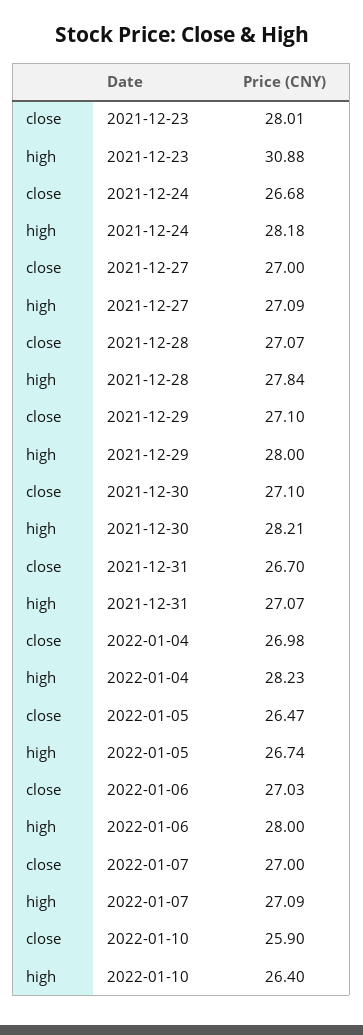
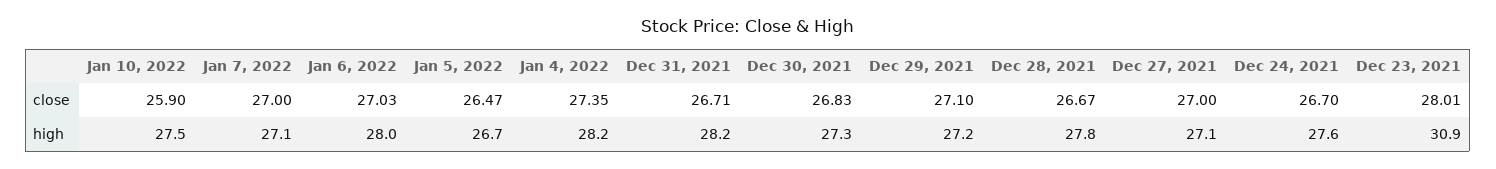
  {
    "close": {
      "2021-12-23": 28.01,
-     "2021-12-24": 26.68,
+     "2021-12-24": 26.7,
      "2021-12-27": 27,
-     "2021-12-28": 27.07,
+     "2021-12-28": 26.67,
      "2021-12-29": 27.1,
-     "2021-12-30": 27.1,
+     "2021-12-30": 26.83,
-     "2021-12-31": 26.7,
+     "2021-12-31": 26.71,
-     "2022-01-04": 26.98,
+     "2022-01-04": 27.35,
      "2022-01-05": 26.47,
      "2022-01-06": 27.03,
      "2022-01-07": 27,
      "2022-01-10": 25.9
    },
    "high": {
      "2021-12-23": 30.88,
-     "2021-12-24": 28.18,
+     "2021-12-24": 27.6,
      "2021-12-27": 27.09,
      "2021-12-28": 27.84,
-     "2021-12-29": 28,
+     "2021-12-29": 27.2,
-     "2021-12-30": 28.21,
+     "2021-12-30": 27.3,
-     "2021-12-31": 27.07,
+     "2021-12-31": 28.2,
      "2022-01-04": 28.23,
      "2022-01-05": 26.74,
      "2022-01-06": 28,
      "2022-01-07": 27.09,
-     "2022-01-10": 26.4
+     "2022-01-10": 27.5
    }
  }

